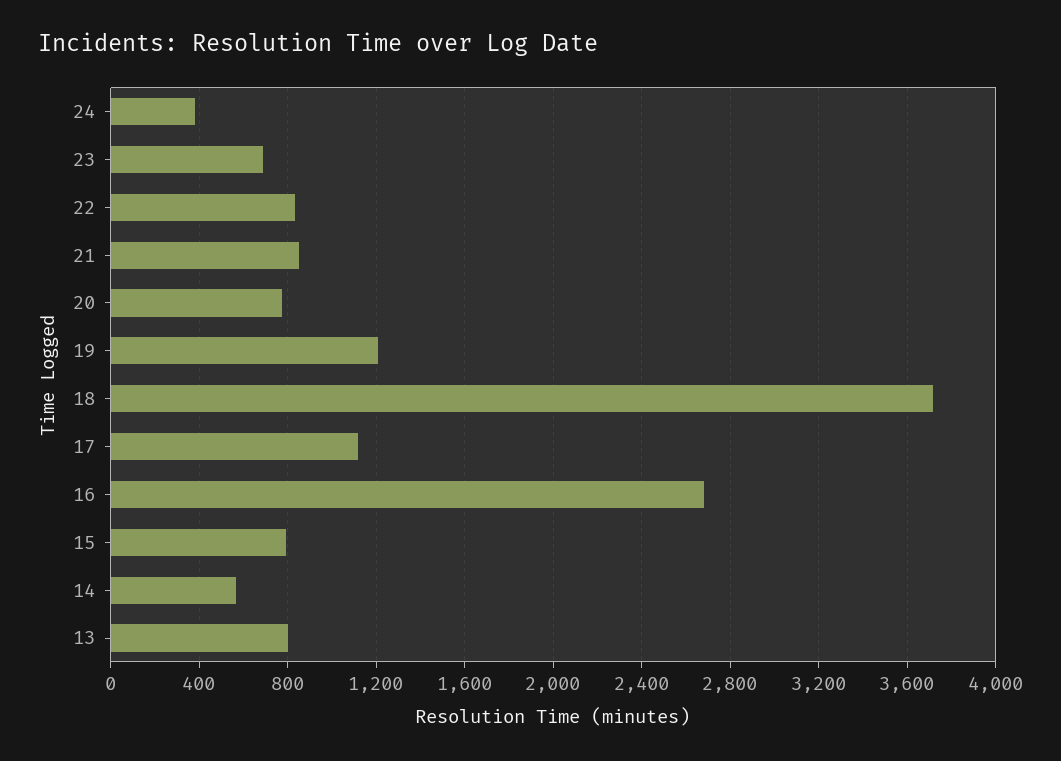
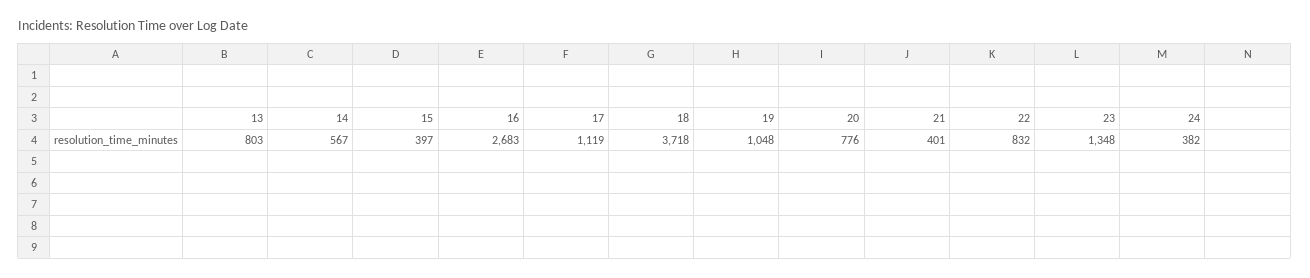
  {
    "24": 382,
-   "23": 700,
+   "23": 1348,
    "22": 832,
-   "21": 850,
+   "21": 401,
    "20": 776,
-   "19": 1200,
+   "19": 1048,
    "18": 3718,
    "17": 1119,
    "16": 2683,
-   "15": 800,
+   "15": 397,
    "14": 567,
    "13": 803
  }

